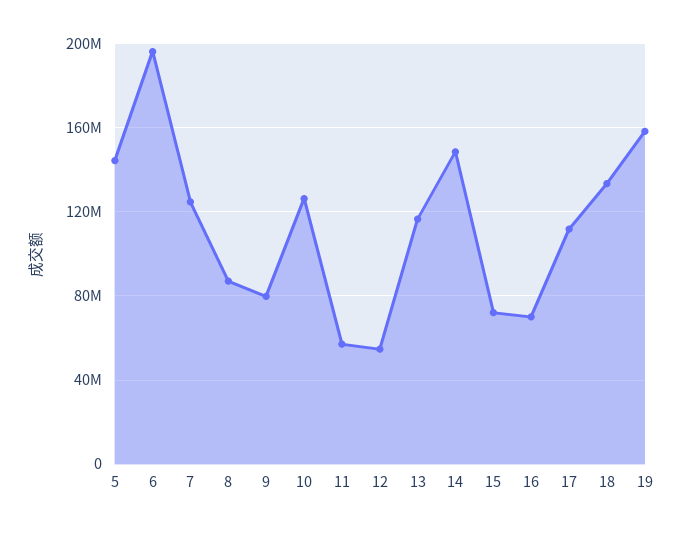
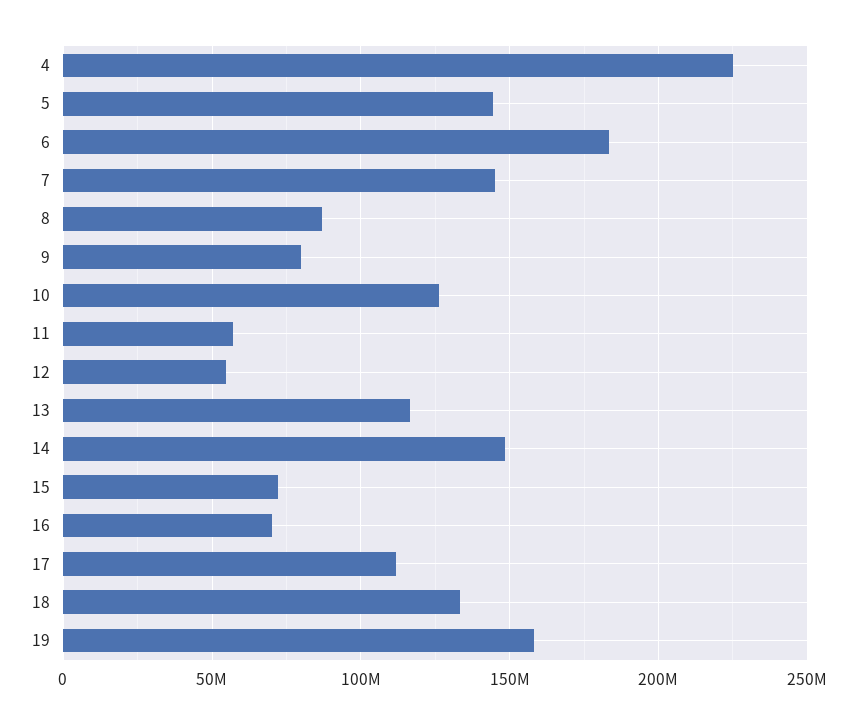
  {
    "5": 145000000,
-   "6": 195000000,
+   "6": 185000000,
-   "7": 125000000,
+   "7": 145000000,
    "8": 85000000,
    "9": 80000000,
    "10": 125000000,
    "11": 55000000,
    "12": 55000000,
    "13": 115000000,
    "14": 150000000,
    "15": 70000000,
    "16": 70000000,
    "17": 110000000,
    "18": 135000000,
-   "19": 160000000
+   "19": 160000000,
+   "4": 225000000
  }

